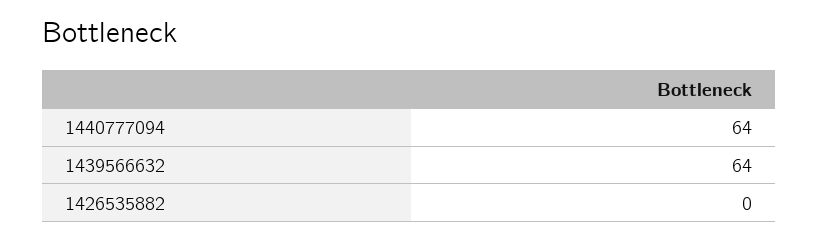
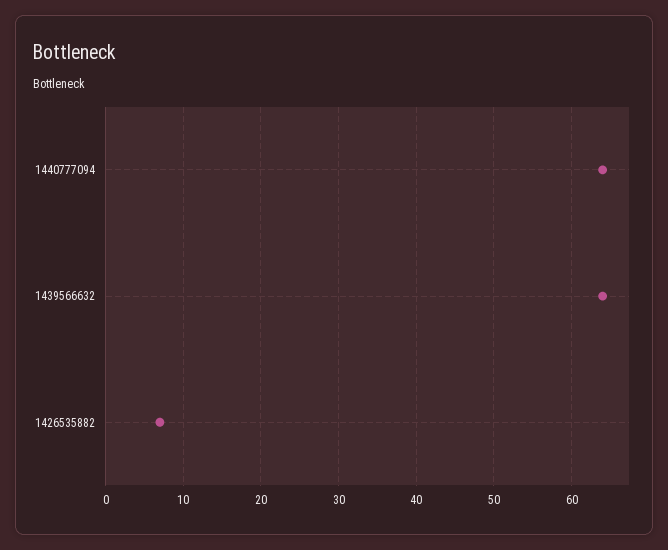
  {
    "1440777094": 64,
    "1439566632": 64,
-   "1426535882": 0
+   "1426535882": 7
  }

